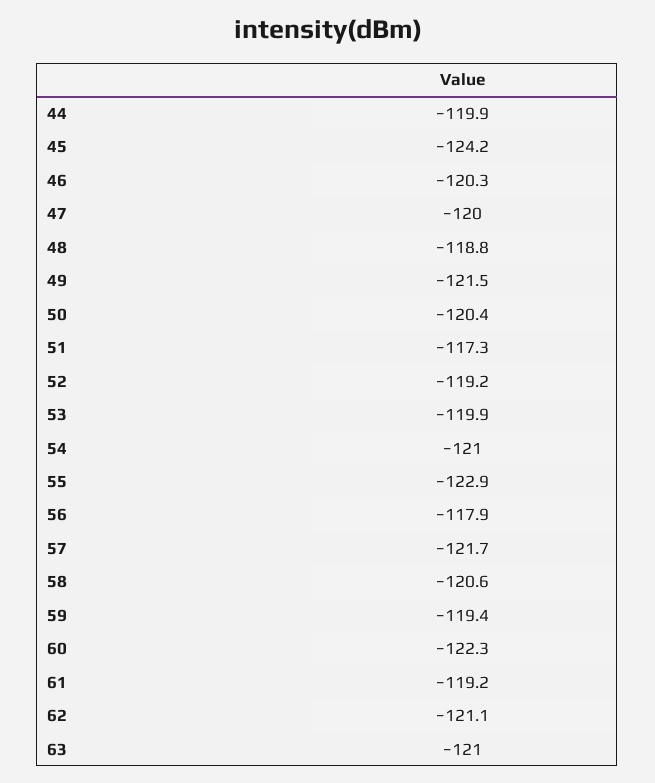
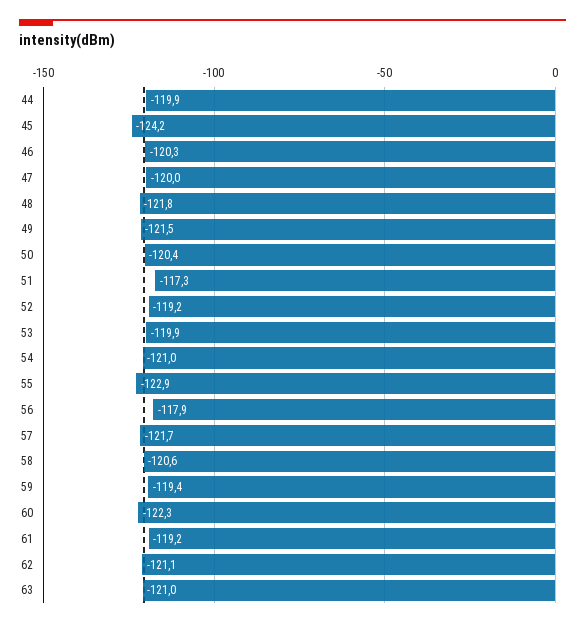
  {
    "44": -119.9,
    "45": -124.2,
    "46": -120.3,
    "47": -120,
-   "48": -118.8,
+   "48": -121.8,
    "49": -121.5,
    "50": -120.4,
    "51": -117.3,
    "52": -119.2,
    "53": -119.9,
    "54": -121,
    "55": -122.9,
    "56": -117.9,
    "57": -121.7,
    "58": -120.6,
    "59": -119.4,
    "60": -122.3,
    "61": -119.2,
    "62": -121.1,
    "63": -121
  }

